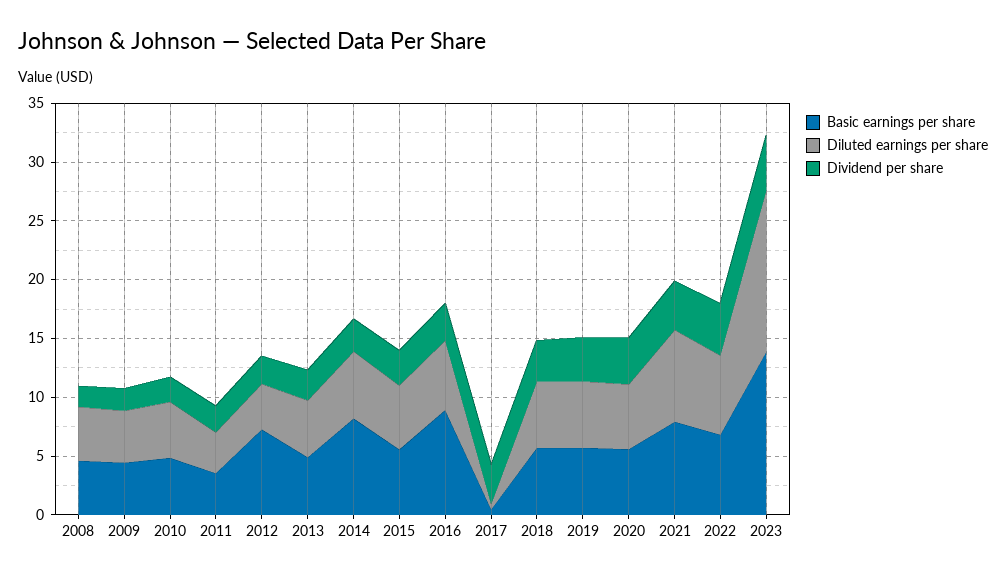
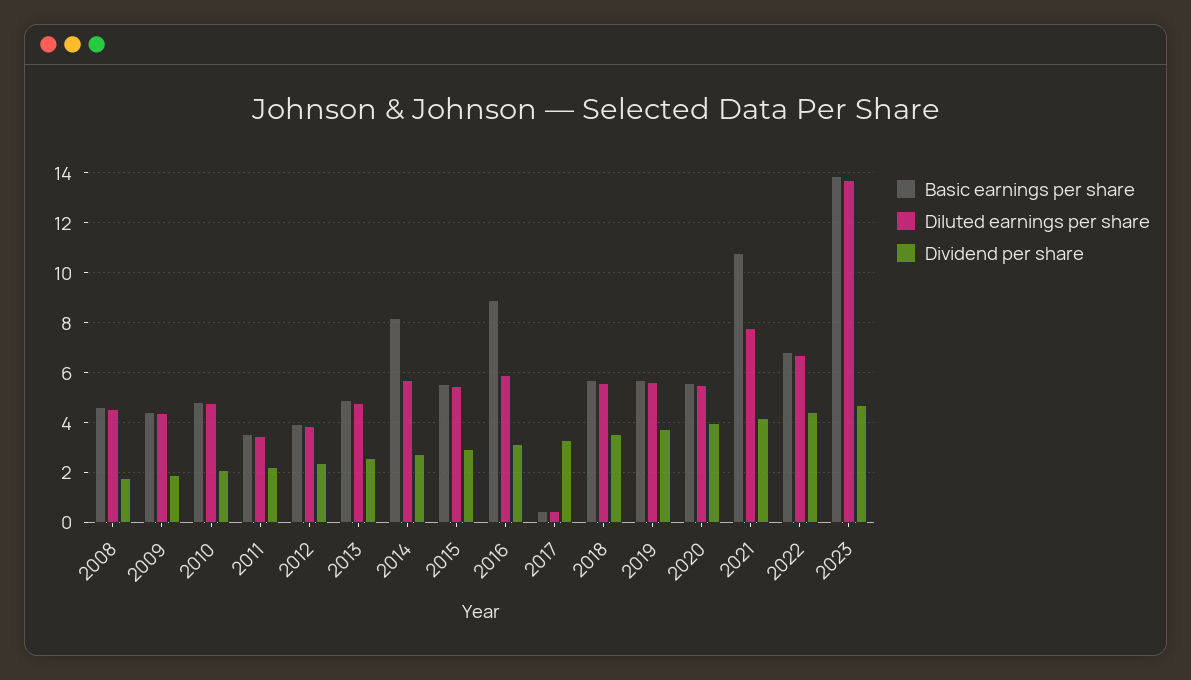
  {
    "Basic earnings per share": {
      "2008": 4.5,
      "2009": 4.5,
      "2010": 4.75,
      "2011": 3.5,
-     "2012": 7,
+     "2012": 4,
      "2013": 5,
      "2014": 8.25,
      "2015": 5.5,
      "2016": 9,
      "2017": 0.5,
      "2018": 5.75,
      "2019": 5.75,
      "2020": 5.5,
-     "2021": 8,
+     "2021": 10.75,
      "2022": 6.75,
      "2023": 14
    },
    "Diluted earnings per share": {
      "2008": 4.5,
      "2009": 4.5,
      "2010": 4.75,
      "2011": 3.5,
      "2012": 3.75,
      "2013": 4.75,
      "2014": 5.75,
      "2015": 5.5,
      "2016": 6,
      "2017": 0.5,
      "2018": 5.5,
      "2019": 5.75,
      "2020": 5.5,
      "2021": 7.75,
      "2022": 6.75,
      "2023": 13.75
    },
    "Dividend per share": {
      "2008": 1.75,
      "2009": 2,
      "2010": 2,
      "2011": 2.25,
      "2012": 2.5,
      "2013": 2.5,
      "2014": 2.75,
      "2015": 3,
      "2016": 3.25,
      "2017": 3.25,
      "2018": 3.5,
      "2019": 3.75,
      "2020": 4,
      "2021": 4.25,
      "2022": 4.5,
      "2023": 4.75
    }
  }

